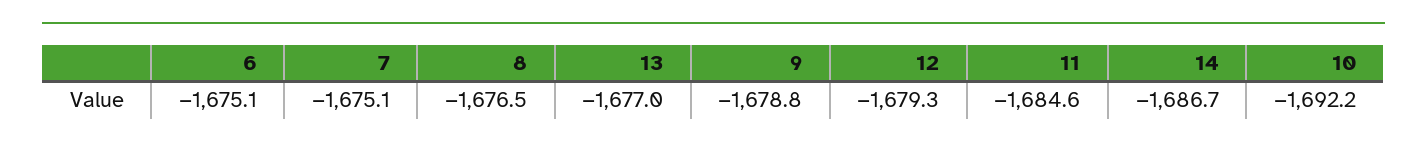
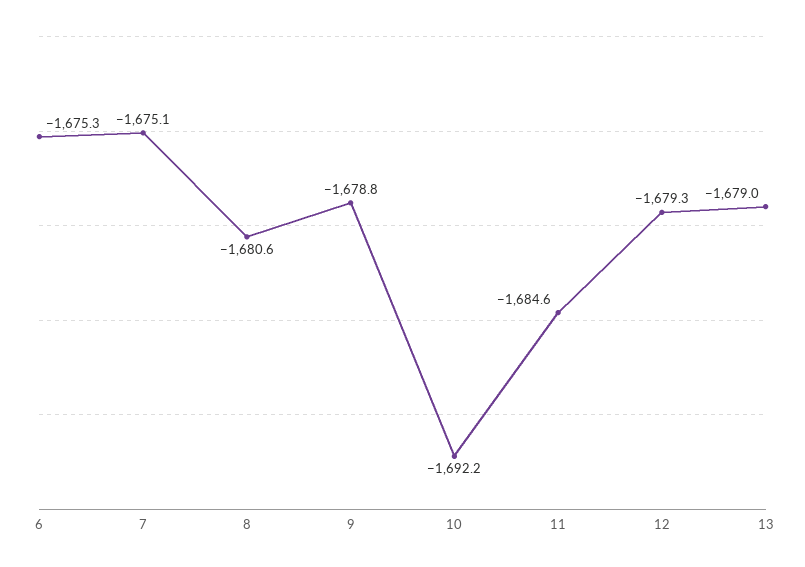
  {
-   "6": -1675.1,
+   "6": -1675.3,
    "7": -1675.1,
-   "8": -1676.5,
+   "8": -1680.6,
-   "13": -1677,
+   "13": -1679,
    "9": -1678.8,
    "12": -1679.3,
    "11": -1684.6,
-   "14": -1686.7,
    "10": -1692.2
  }

